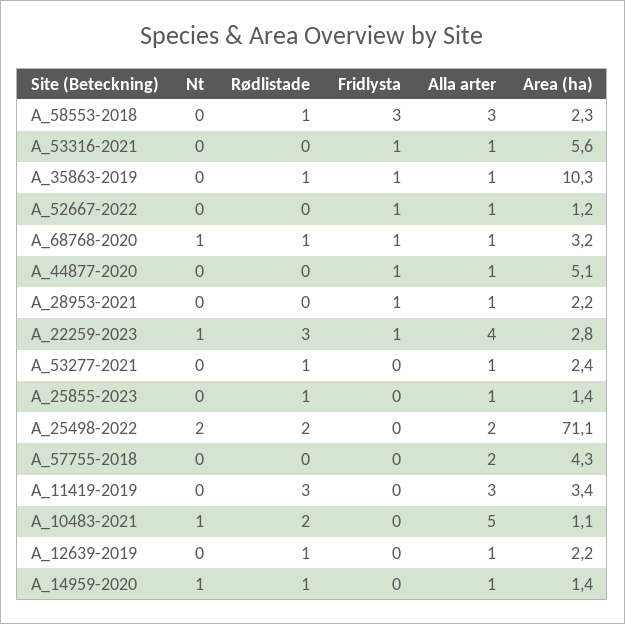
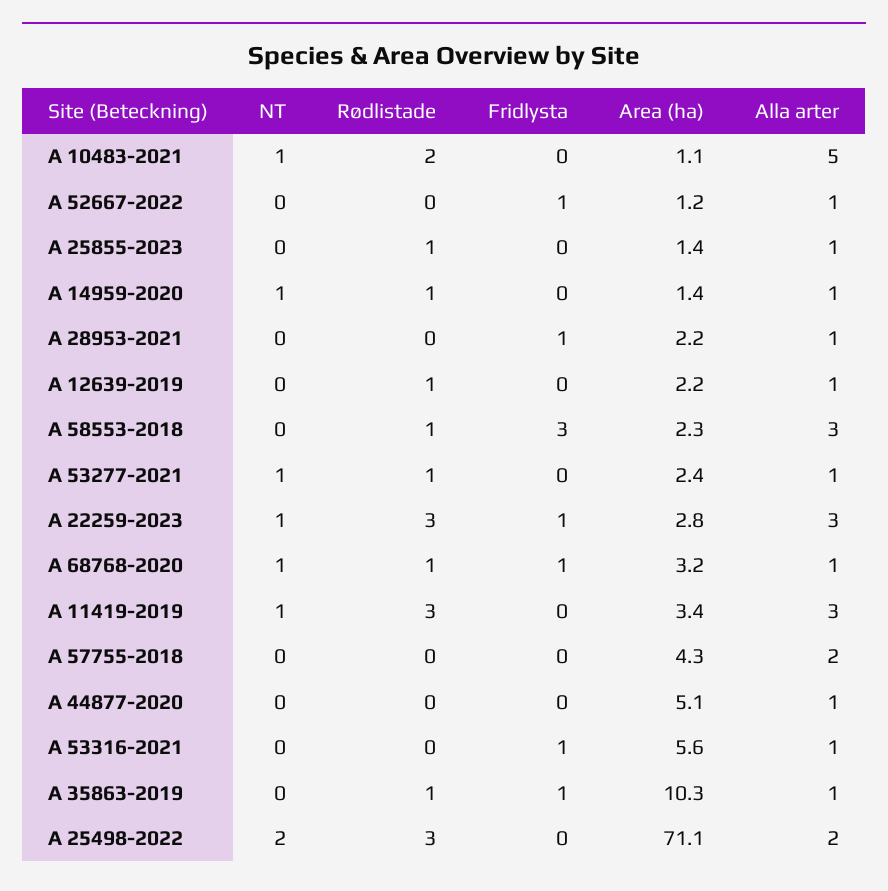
  {
    "Nt": {
      "A_58553-2018": 0,
      "A_53316-2021": 0,
      "A_35863-2019": 0,
      "A_52667-2022": 0,
      "A_68768-2020": 1,
      "A_44877-2020": 0,
      "A_28953-2021": 0,
      "A_22259-2023": 1,
-     "A_53277-2021": 0,
+     "A_53277-2021": 1,
      "A_25855-2023": 0,
      "A_25498-2022": 2,
      "A_57755-2018": 0,
-     "A_11419-2019": 0,
+     "A_11419-2019": 1,
      "A_10483-2021": 1,
      "A_12639-2019": 0,
      "A_14959-2020": 1
    },
    "Rødlistade": {
      "A_58553-2018": 1,
      "A_53316-2021": 0,
      "A_35863-2019": 1,
      "A_52667-2022": 0,
      "A_68768-2020": 1,
      "A_44877-2020": 0,
      "A_28953-2021": 0,
      "A_22259-2023": 3,
      "A_53277-2021": 1,
      "A_25855-2023": 1,
-     "A_25498-2022": 2,
+     "A_25498-2022": 3,
      "A_57755-2018": 0,
      "A_11419-2019": 3,
      "A_10483-2021": 2,
      "A_12639-2019": 1,
      "A_14959-2020": 1
    },
    "Fridlysta": {
      "A_58553-2018": 3,
      "A_53316-2021": 1,
      "A_35863-2019": 1,
      "A_52667-2022": 1,
      "A_68768-2020": 1,
-     "A_44877-2020": 1,
+     "A_44877-2020": 0,
      "A_28953-2021": 1,
      "A_22259-2023": 1,
      "A_53277-2021": 0,
      "A_25855-2023": 0,
      "A_25498-2022": 0,
      "A_57755-2018": 0,
      "A_11419-2019": 0,
      "A_10483-2021": 0,
      "A_12639-2019": 0,
      "A_14959-2020": 0
    },
    "Alla arter": {
      "A_58553-2018": 3,
      "A_53316-2021": 1,
      "A_35863-2019": 1,
      "A_52667-2022": 1,
      "A_68768-2020": 1,
      "A_44877-2020": 1,
      "A_28953-2021": 1,
-     "A_22259-2023": 4,
+     "A_22259-2023": 3,
      "A_53277-2021": 1,
      "A_25855-2023": 1,
      "A_25498-2022": 2,
      "A_57755-2018": 2,
      "A_11419-2019": 3,
      "A_10483-2021": 5,
      "A_12639-2019": 1,
      "A_14959-2020": 1
    },
    "Area (ha)": {
      "A_58553-2018": 2.3,
      "A_53316-2021": 5.6,
      "A_35863-2019": 10.3,
      "A_52667-2022": 1.2,
      "A_68768-2020": 3.2,
      "A_44877-2020": 5.1,
      "A_28953-2021": 2.2,
      "A_22259-2023": 2.8,
      "A_53277-2021": 2.4,
      "A_25855-2023": 1.4,
      "A_25498-2022": 71.1,
      "A_57755-2018": 4.3,
      "A_11419-2019": 3.4,
      "A_10483-2021": 1.1,
      "A_12639-2019": 2.2,
      "A_14959-2020": 1.4
    }
  }

